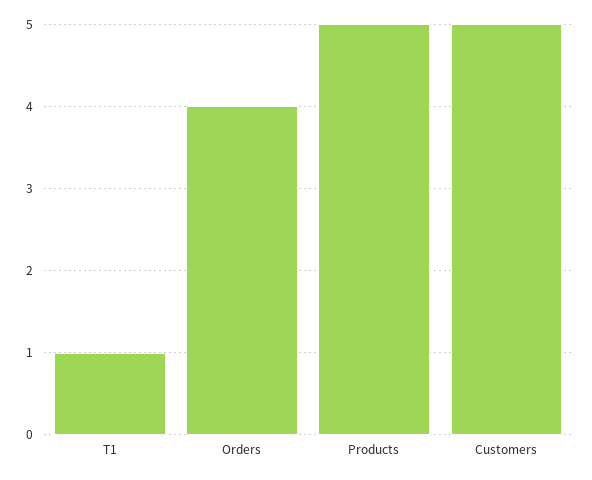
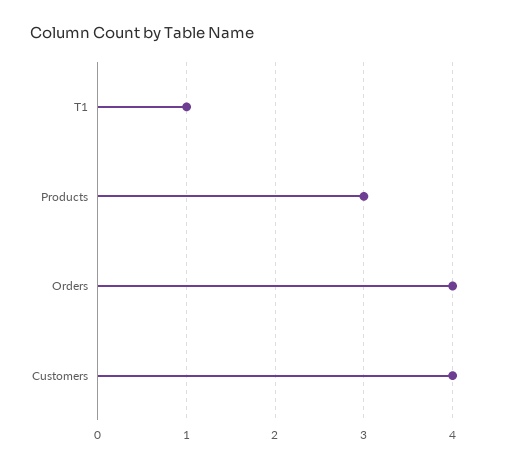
  {
    "T1": 1,
    "Orders": 4,
-   "Products": 5,
+   "Products": 3,
-   "Customers": 5
+   "Customers": 4
  }

